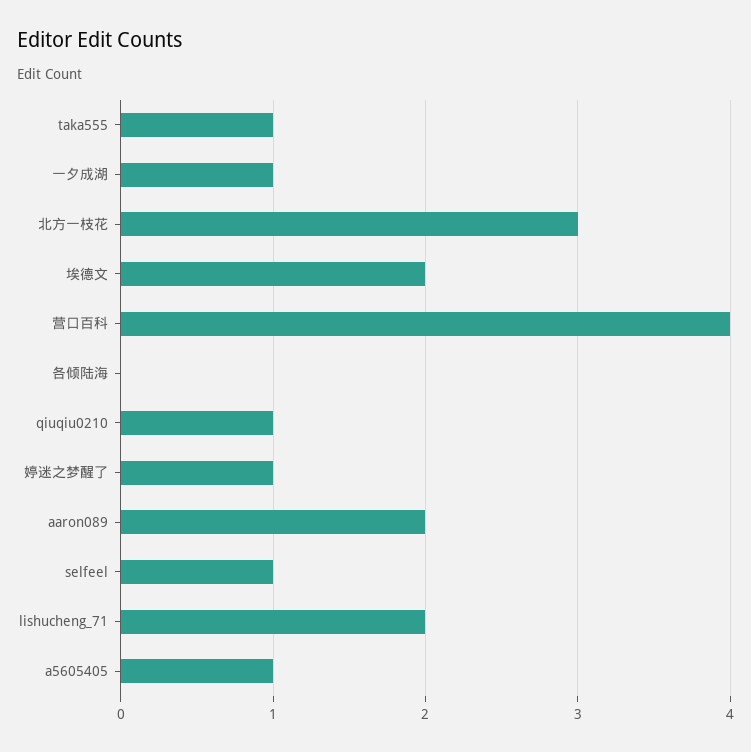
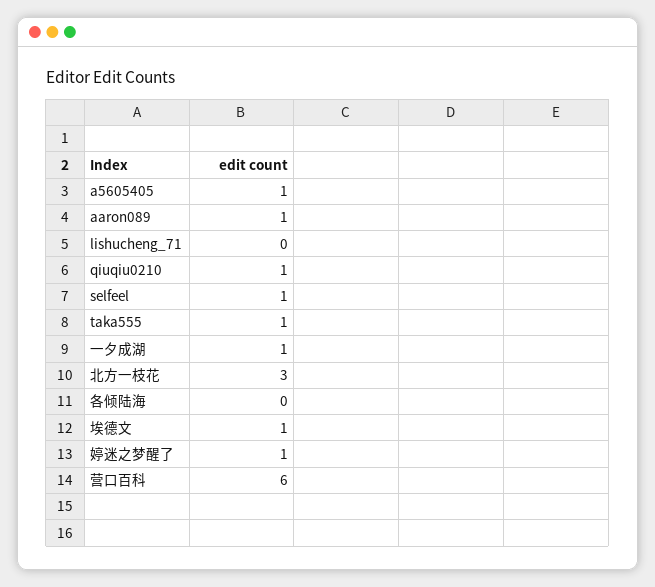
  {
    "taka555": 1,
    "一夕成湖": 1,
    "北方一枝花": 3,
-   "埃德文": 2,
+   "埃德文": 1,
-   "营口百科": 4,
+   "营口百科": 6,
    "各倾陆海": 0,
    "qiuqiu0210": 1,
    "婷迷之梦醒了": 1,
-   "aaron089": 2,
+   "aaron089": 1,
    "selfeel": 1,
-   "lishucheng_71": 2,
+   "lishucheng_71": 0,
    "a5605405": 1
  }

